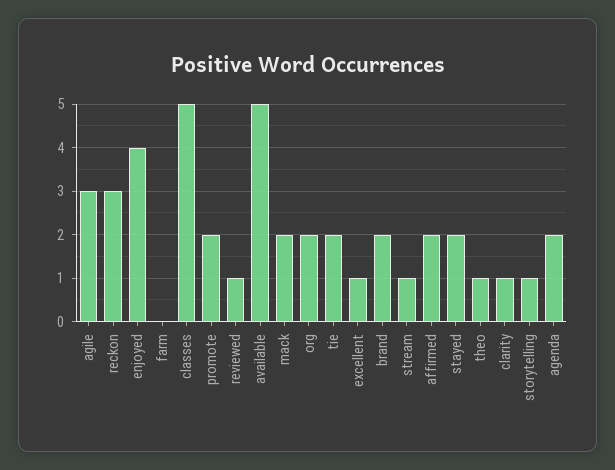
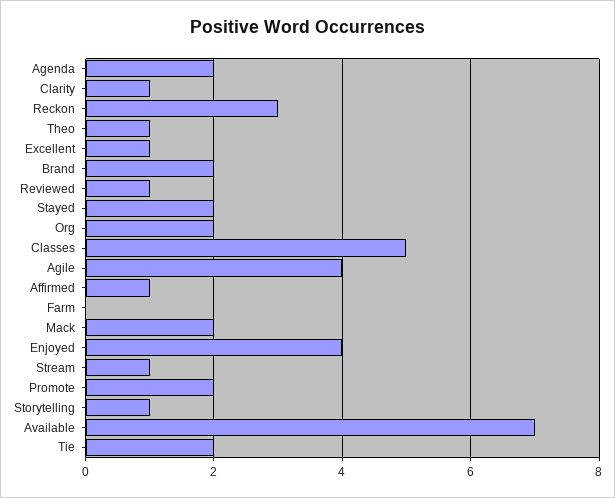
  {
-   "agile": 3,
+   "agile": 4,
    "reckon": 3,
    "enjoyed": 4,
    "farm": 0,
    "classes": 5,
    "promote": 2,
    "reviewed": 1,
-   "available": 5,
+   "available": 7,
    "mack": 2,
    "org": 2,
    "tie": 2,
    "excellent": 1,
    "brand": 2,
    "stream": 1,
-   "affirmed": 2,
+   "affirmed": 1,
    "stayed": 2,
    "theo": 1,
    "clarity": 1,
    "storytelling": 1,
    "agenda": 2
  }

